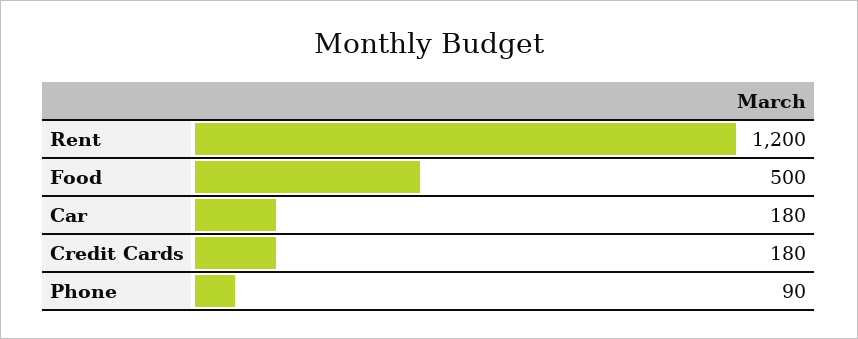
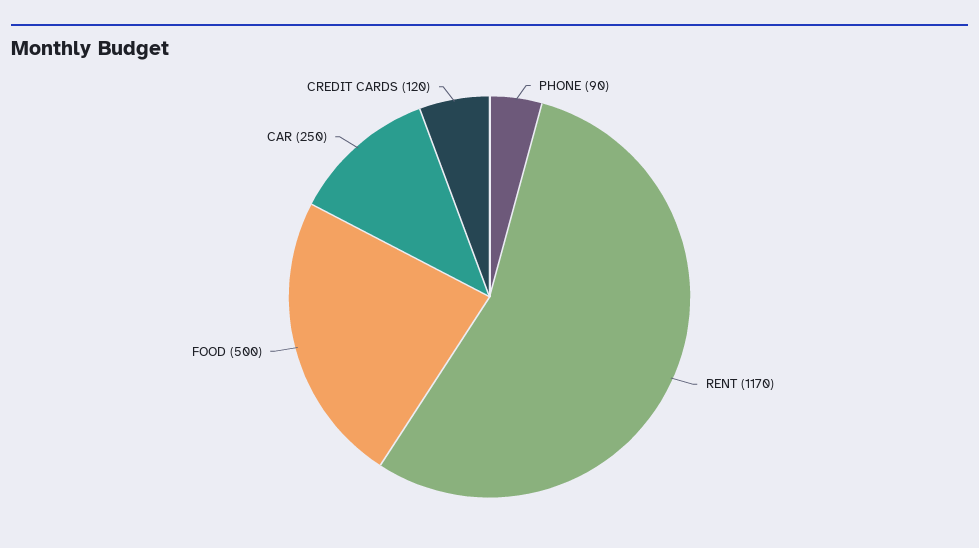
  {
-   "Rent": 1200,
+   "Rent": 1170,
    "Food": 500,
-   "Car": 180,
+   "Car": 250,
-   "Credit Cards": 180,
+   "Credit Cards": 120,
    "Phone": 90
  }

